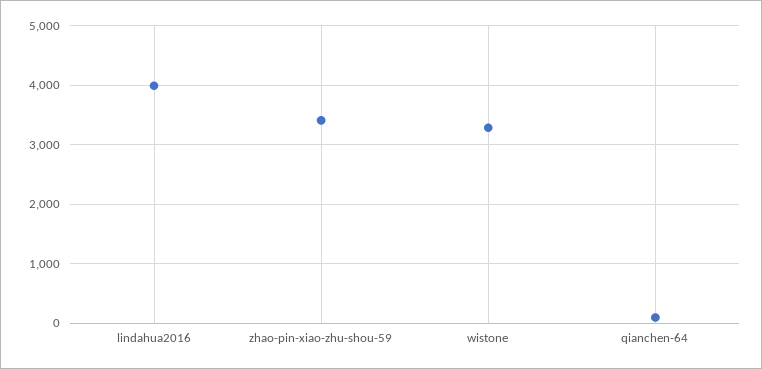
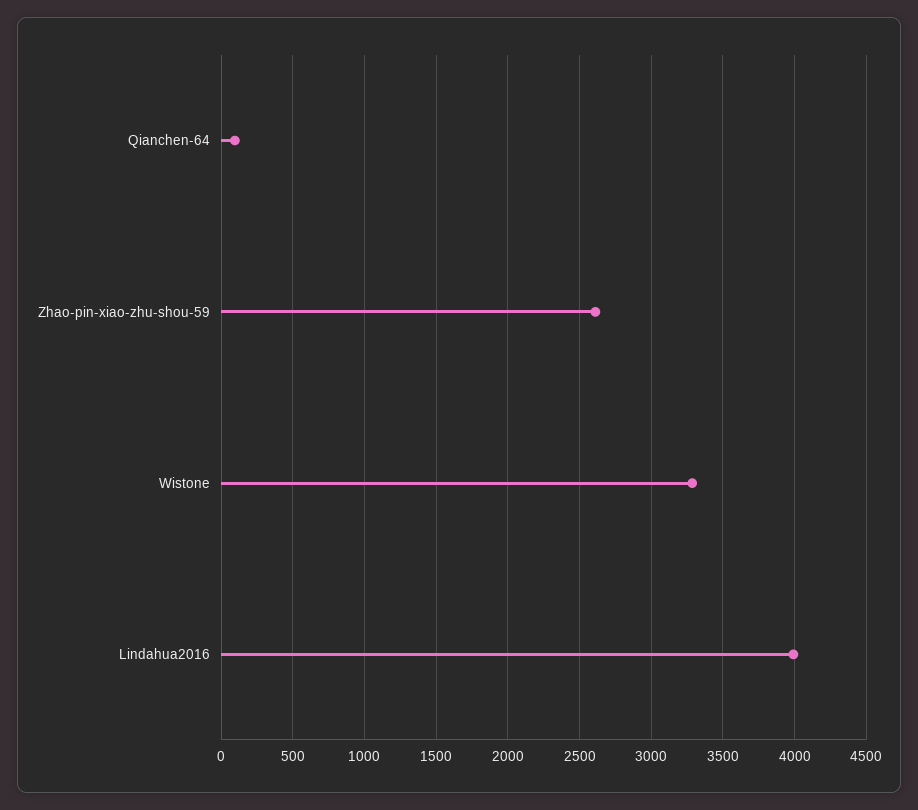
  {
    "lindahua2016": 4000,
-   "zhao-pin-xiao-zhu-shou-59": 3400,
+   "zhao-pin-xiao-zhu-shou-59": 2600,
    "wistone": 3300,
    "qianchen-64": 100
  }

